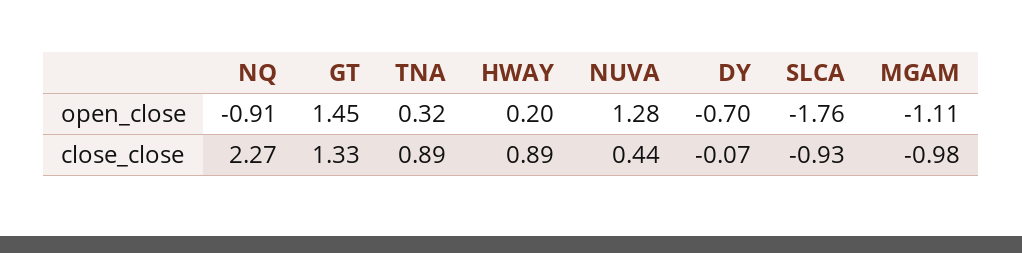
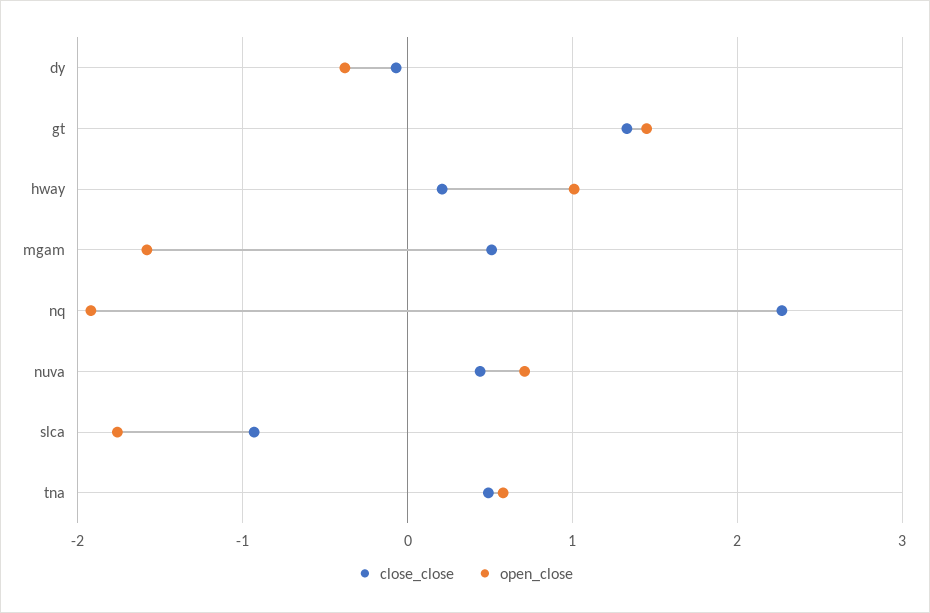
  {
    "open_close": {
-     "NQ": -0.91,
+     "NQ": -1.9,
      "GT": 1.45,
-     "TNA": 0.32,
+     "TNA": 0.6,
-     "HWAY": 0.2,
+     "HWAY": 1,
-     "NUVA": 1.28,
+     "NUVA": 0.7,
-     "DY": -0.7,
+     "DY": -0.4,
      "SLCA": -1.76,
-     "MGAM": -1.11
+     "MGAM": -1.6
    },
    "close_close": {
      "NQ": 2.27,
      "GT": 1.33,
-     "TNA": 0.89,
+     "TNA": 0.5,
-     "HWAY": 0.89,
+     "HWAY": 0.2,
      "NUVA": 0.44,
      "DY": -0.07,
      "SLCA": -0.93,
-     "MGAM": -0.98
+     "MGAM": 0.5
    }
  }

